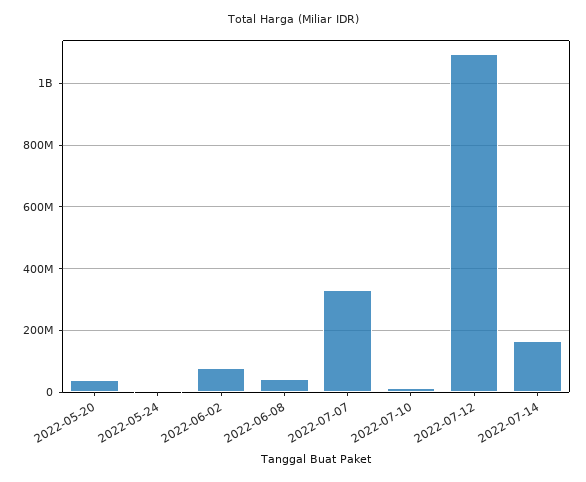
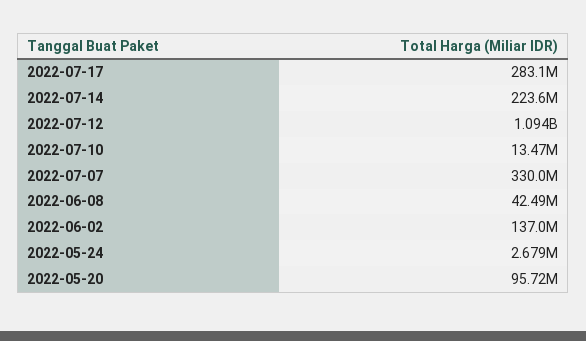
  {
-   "2022-05-20": 40000000,
+   "2022-05-20": 95720000,
    "2022-05-24": 2679000,
-   "2022-06-02": 80000000,
+   "2022-06-02": 137000000,
    "2022-06-08": 42490000,
    "2022-07-07": 330000000,
    "2022-07-10": 13470000,
    "2022-07-12": 1094000000,
-   "2022-07-14": 160000000
+   "2022-07-14": 223600000,
+   "2022-07-17": 283100000
  }

